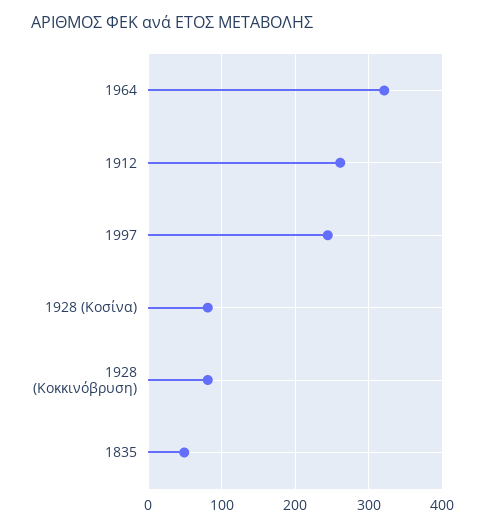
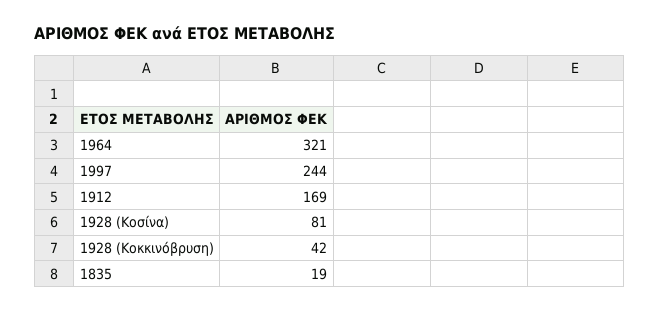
  {
    "1964": 321,
-   "1912": 260,
+   "1912": 169,
    "1997": 244,
    "1928 (Κοσίνα)": 81,
-   "1928 (Κοκκινόβρυση)": 80,
+   "1928 (Κοκκινόβρυση)": 42,
-   "1835": 50
+   "1835": 19
  }

